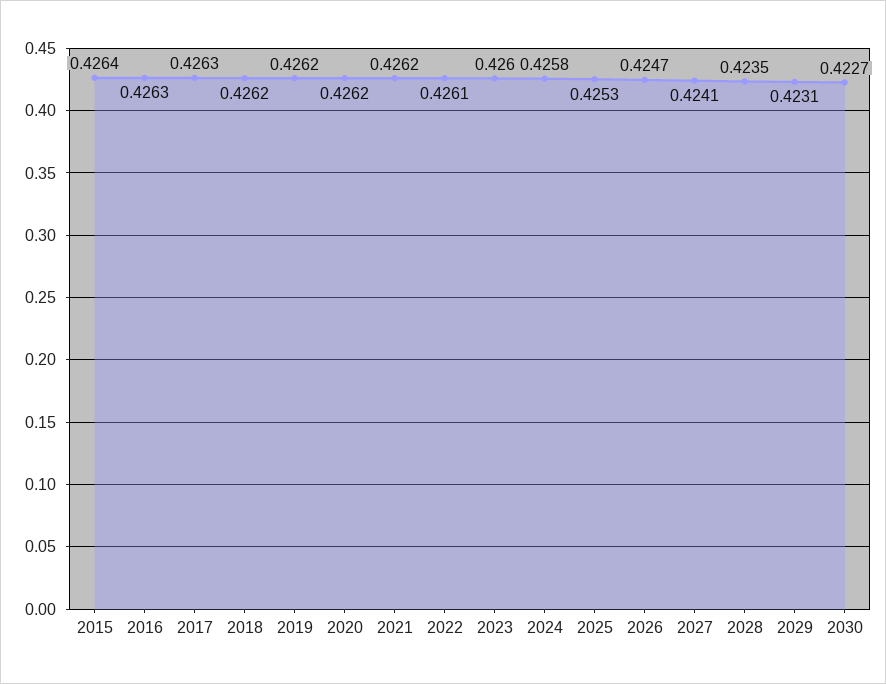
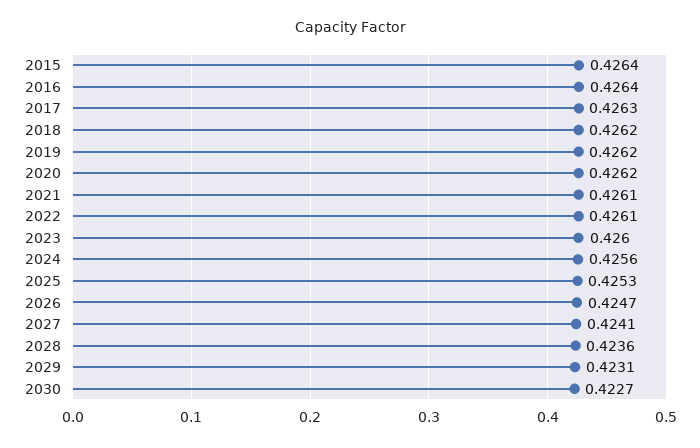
  {
    "2015": 0.4264,
-   "2016": 0.4263,
+   "2016": 0.4264,
    "2017": 0.4263,
    "2018": 0.4262,
    "2019": 0.4262,
    "2020": 0.4262,
-   "2021": 0.4262,
+   "2021": 0.4261,
    "2022": 0.4261,
    "2023": 0.426,
-   "2024": 0.4258,
+   "2024": 0.4256,
    "2025": 0.4253,
    "2026": 0.4247,
    "2027": 0.4241,
-   "2028": 0.4235,
+   "2028": 0.4236,
    "2029": 0.4231,
    "2030": 0.4227
  }

